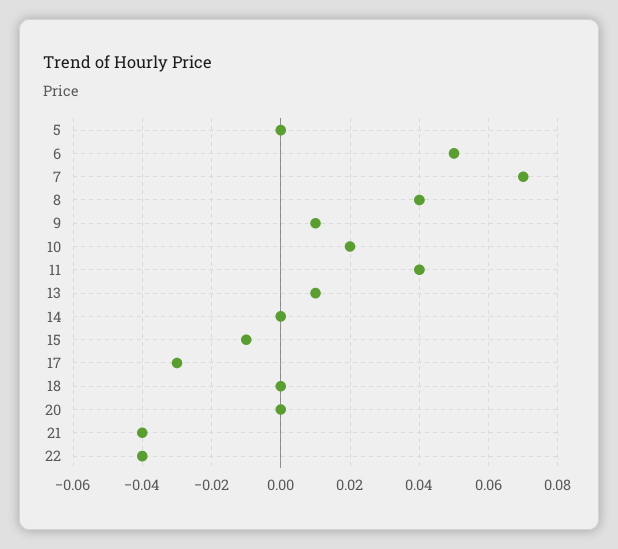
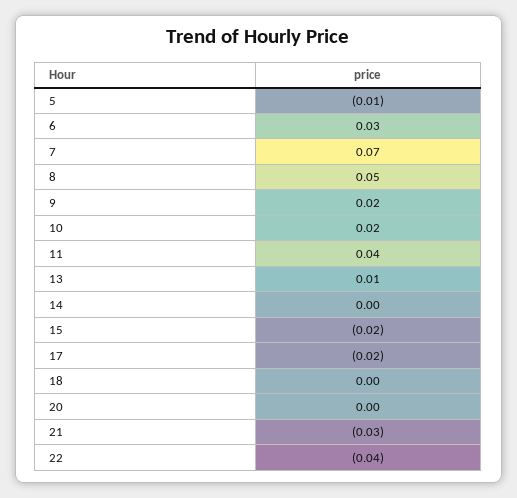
  {
-   "5": 0,
+   "5": -0.01,
-   "6": 0.05,
+   "6": 0.03,
    "7": 0.07,
-   "8": 0.04,
+   "8": 0.05,
-   "9": 0.01,
+   "9": 0.02,
    "10": 0.02,
    "11": 0.04,
    "13": 0.01,
    "14": 0,
-   "15": -0.01,
+   "15": -0.02,
-   "17": -0.03,
+   "17": -0.02,
    "18": 0,
    "20": 0,
-   "21": -0.04,
+   "21": -0.03,
    "22": -0.04
  }

